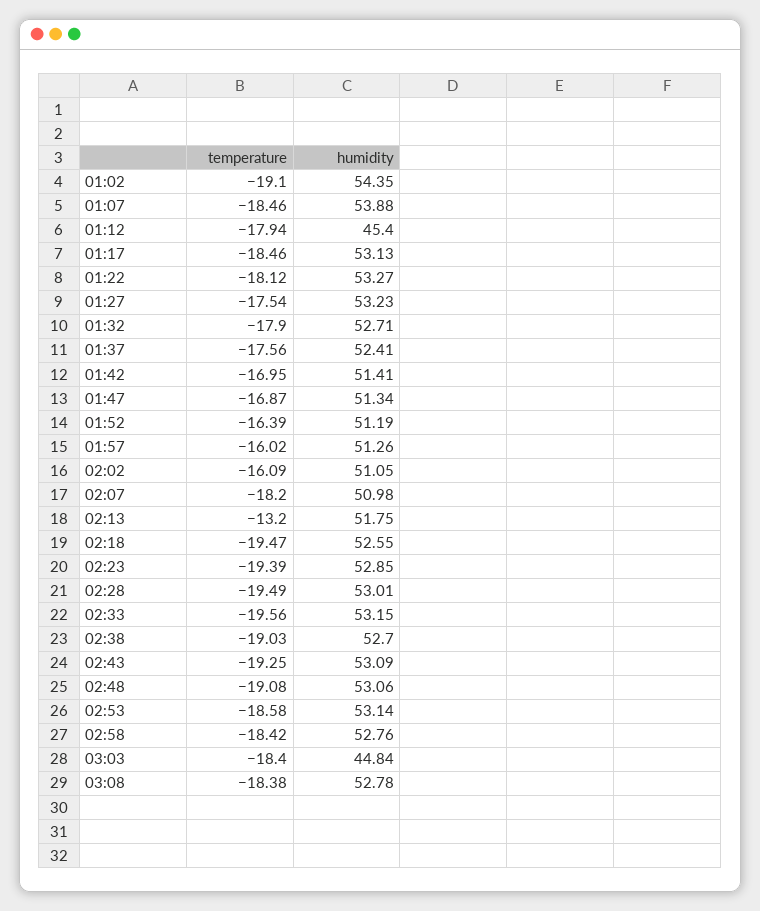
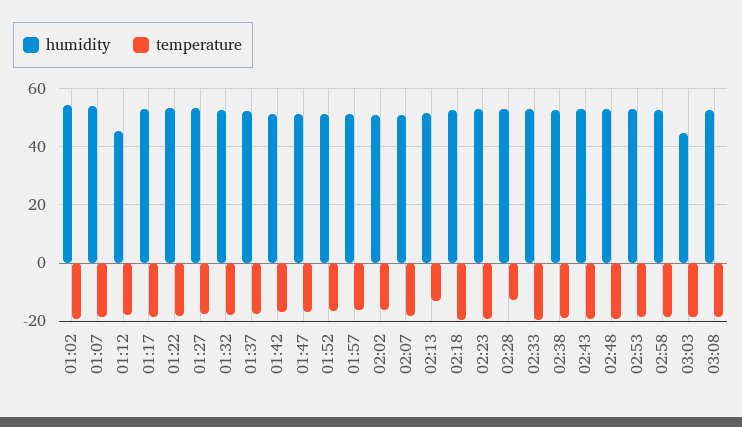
  {
    "temperature": {
      "01:02": -19.1,
      "01:07": -18.46,
      "01:12": -17.94,
      "01:17": -18.46,
      "01:22": -18.12,
      "01:27": -17.54,
      "01:32": -17.9,
      "01:37": -17.56,
      "01:42": -16.95,
      "01:47": -16.87,
      "01:52": -16.39,
      "01:57": -16.02,
      "02:02": -16.09,
      "02:07": -18.2,
      "02:13": -13.2,
      "02:18": -19.47,
      "02:23": -19.39,
-     "02:28": -19.49,
+     "02:28": -12.5,
      "02:33": -19.56,
      "02:38": -19.03,
      "02:43": -19.25,
      "02:48": -19.08,
      "02:53": -18.58,
      "02:58": -18.42,
      "03:03": -18.4,
      "03:08": -18.38
    },
    "humidity": {
      "01:02": 54.35,
      "01:07": 53.88,
      "01:12": 45.4,
      "01:17": 53.13,
      "01:22": 53.27,
      "01:27": 53.23,
      "01:32": 52.71,
      "01:37": 52.41,
      "01:42": 51.41,
      "01:47": 51.34,
      "01:52": 51.19,
      "01:57": 51.26,
      "02:02": 51.05,
      "02:07": 50.98,
      "02:13": 51.75,
      "02:18": 52.55,
      "02:23": 52.85,
      "02:28": 53.01,
      "02:33": 53.15,
      "02:38": 52.7,
      "02:43": 53.09,
      "02:48": 53.06,
      "02:53": 53.14,
      "02:58": 52.76,
      "03:03": 44.84,
      "03:08": 52.78
    }
  }

